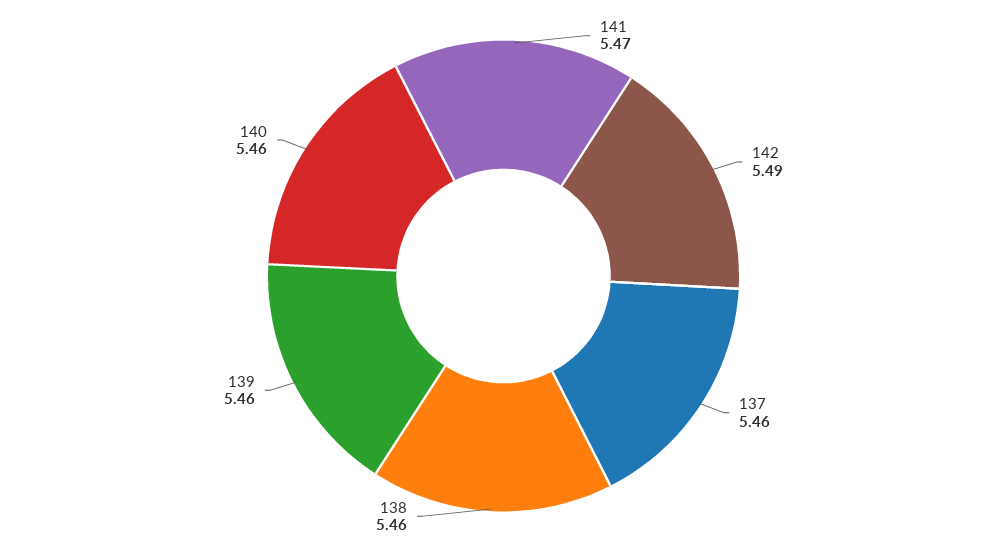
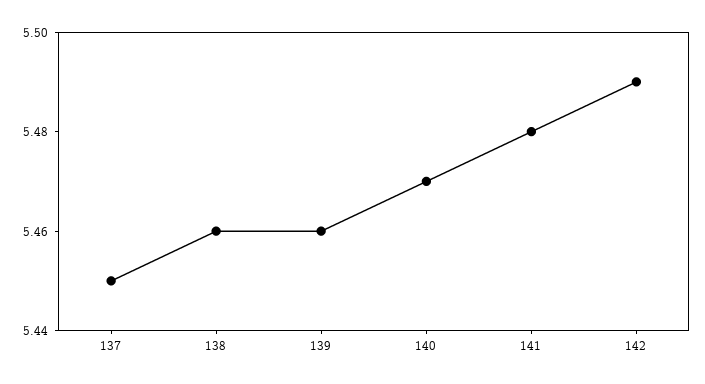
  {
-   "141": 5.47,
+   "141": 5.48,
    "142": 5.49,
-   "137": 5.46,
+   "137": 5.45,
    "138": 5.46,
    "139": 5.46,
-   "140": 5.46
+   "140": 5.47
  }

